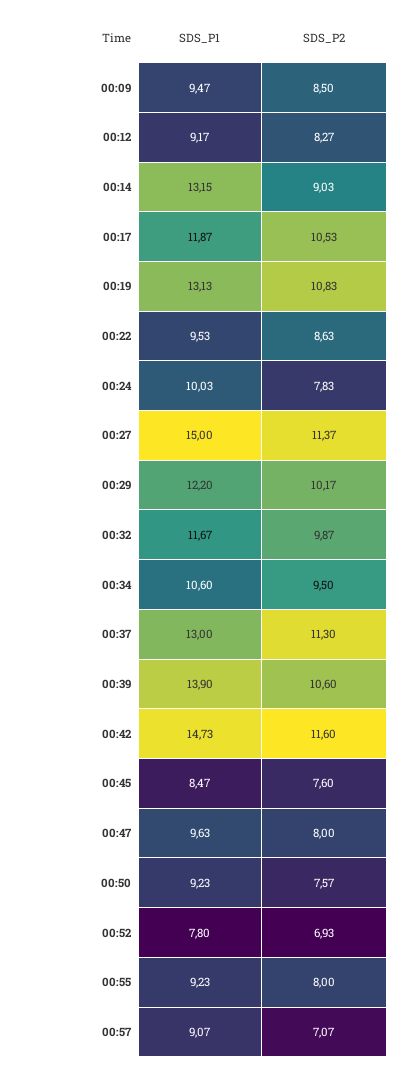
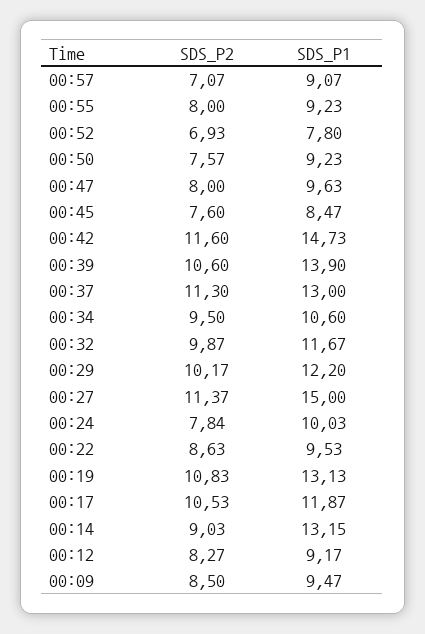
  {
    "SDS_P1": {
      "00:09": 9.47,
      "00:12": 9.17,
      "00:14": 13.15,
      "00:17": 11.87,
      "00:19": 13.13,
      "00:22": 9.53,
      "00:24": 10.03,
      "00:27": 15,
      "00:29": 12.2,
      "00:32": 11.67,
      "00:34": 10.6,
      "00:37": 13,
      "00:39": 13.9,
      "00:42": 14.73,
      "00:45": 8.47,
      "00:47": 9.63,
      "00:50": 9.23,
      "00:52": 7.8,
      "00:55": 9.23,
      "00:57": 9.07
    },
    "SDS_P2": {
      "00:09": 8.5,
      "00:12": 8.27,
      "00:14": 9.03,
      "00:17": 10.53,
      "00:19": 10.83,
      "00:22": 8.63,
-     "00:24": 7.83,
+     "00:24": 7.84,
      "00:27": 11.37,
      "00:29": 10.17,
      "00:32": 9.87,
      "00:34": 9.5,
      "00:37": 11.3,
      "00:39": 10.6,
      "00:42": 11.6,
      "00:45": 7.6,
      "00:47": 8,
      "00:50": 7.57,
      "00:52": 6.93,
      "00:55": 8,
      "00:57": 7.07
    }
  }

